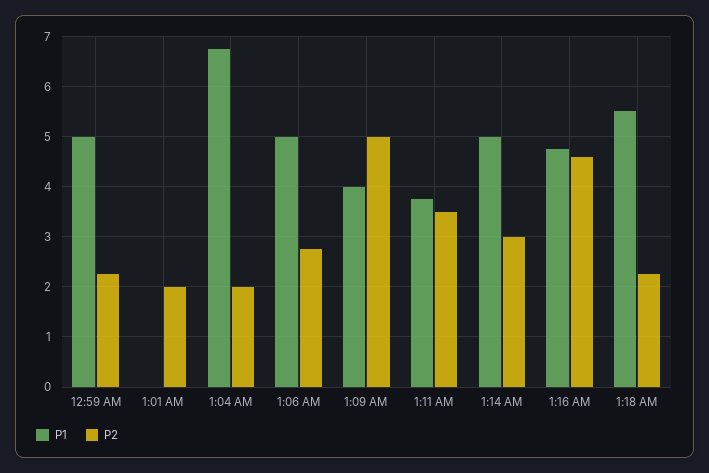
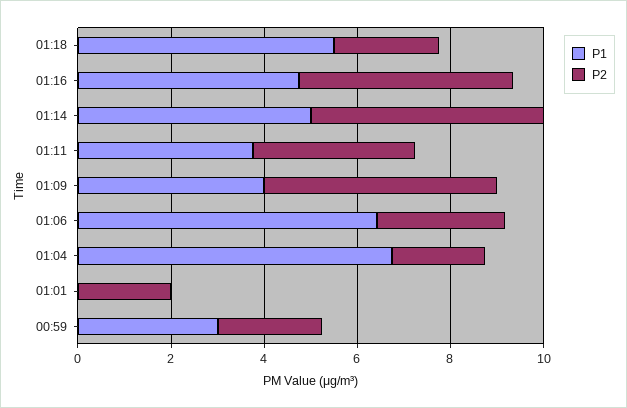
  {
    "P1": {
-     "12:59 AM": 5,
+     "12:59 AM": 3,
      "1:01 AM": 0,
      "1:04 AM": 6.8,
-     "1:06 AM": 5,
+     "1:06 AM": 6.5,
      "1:09 AM": 4,
      "1:11 AM": 3.8,
      "1:14 AM": 5,
      "1:16 AM": 4.8,
      "1:18 AM": 5.6
    },
    "P2": {
      "12:59 AM": 2.2,
      "1:01 AM": 2,
      "1:04 AM": 2,
      "1:06 AM": 2.8,
      "1:09 AM": 5,
      "1:11 AM": 3.6,
-     "1:14 AM": 3,
+     "1:14 AM": 5,
      "1:16 AM": 4.6,
      "1:18 AM": 2.2
    }
  }

